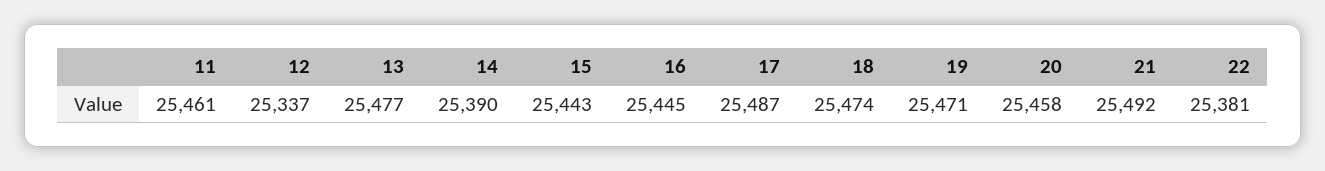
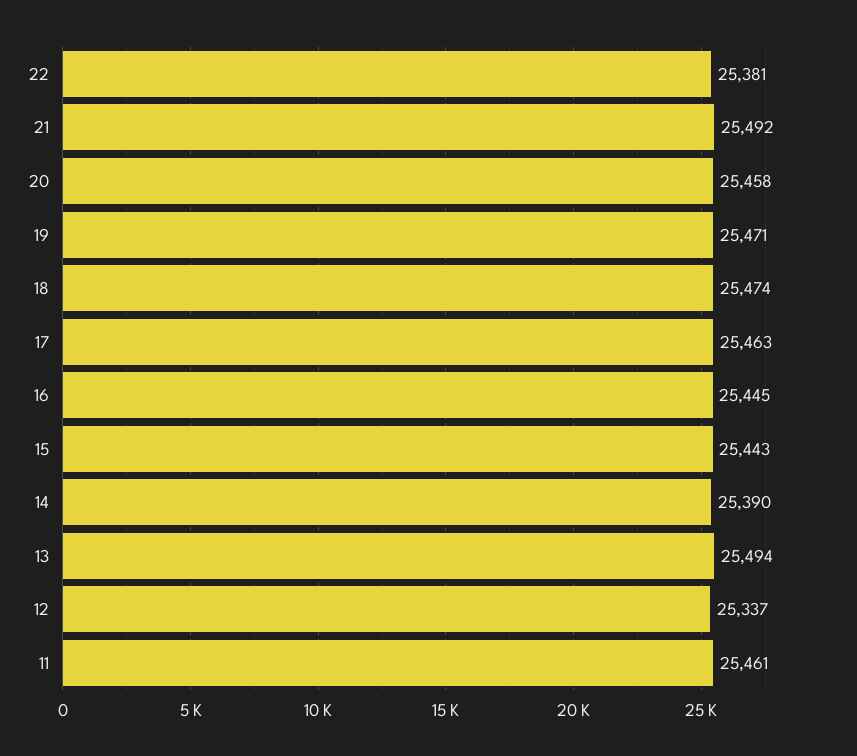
  {
    "11": 25461,
    "12": 25337,
-   "13": 25477,
+   "13": 25494,
    "14": 25390,
    "15": 25443,
    "16": 25445,
-   "17": 25487,
+   "17": 25463,
    "18": 25474,
    "19": 25471,
    "20": 25458,
    "21": 25492,
    "22": 25381
  }

